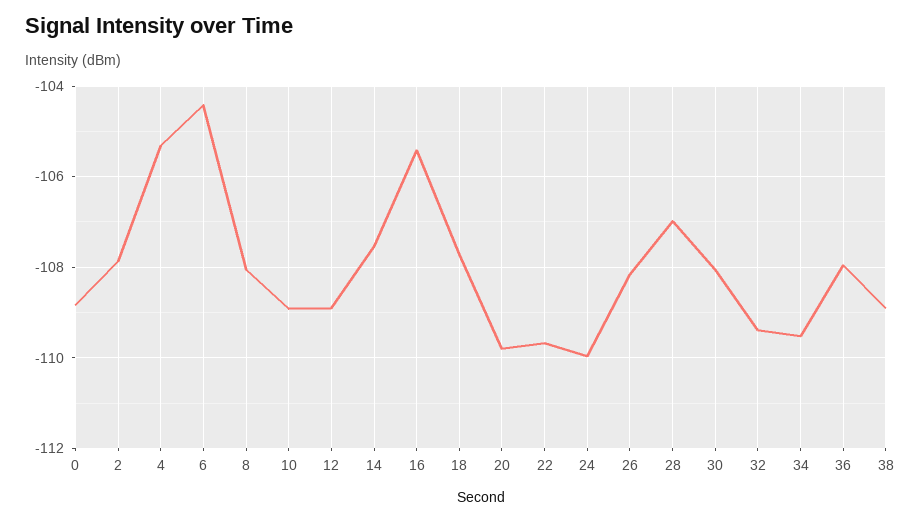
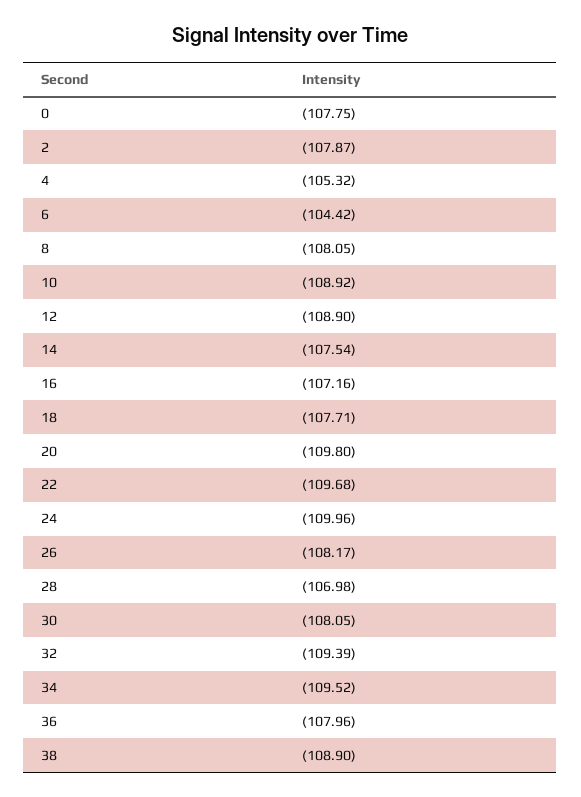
  {
-   "0": -108.8,
+   "0": -107.75,
    "2": -107.87,
    "4": -105.32,
    "6": -104.42,
    "8": -108.05,
    "10": -108.92,
    "12": -108.9,
    "14": -107.54,
-   "16": -105.4,
+   "16": -107.16,
    "18": -107.71,
    "20": -109.8,
    "22": -109.68,
    "24": -109.96,
    "26": -108.17,
    "28": -106.98,
    "30": -108.05,
    "32": -109.39,
    "34": -109.52,
    "36": -107.96,
    "38": -108.9
  }

